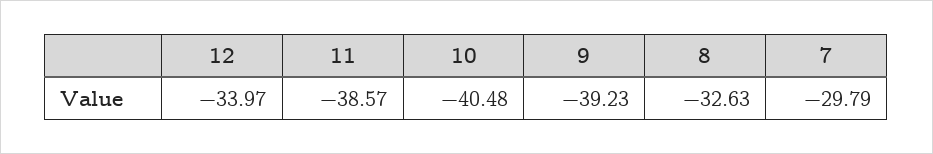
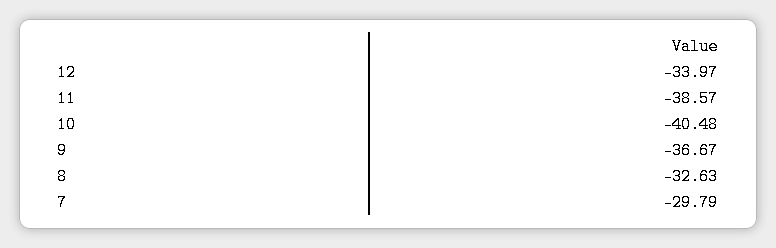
  {
    "12": -33.97,
    "11": -38.57,
    "10": -40.48,
-   "9": -39.23,
+   "9": -36.67,
    "8": -32.63,
    "7": -29.79
  }

